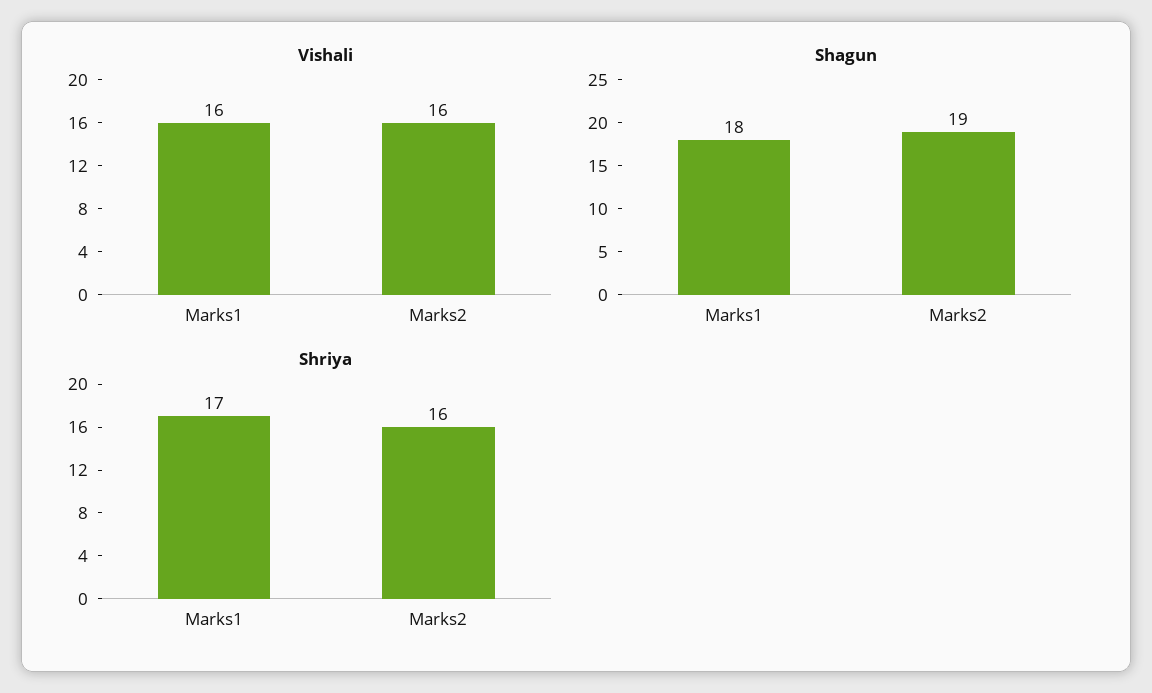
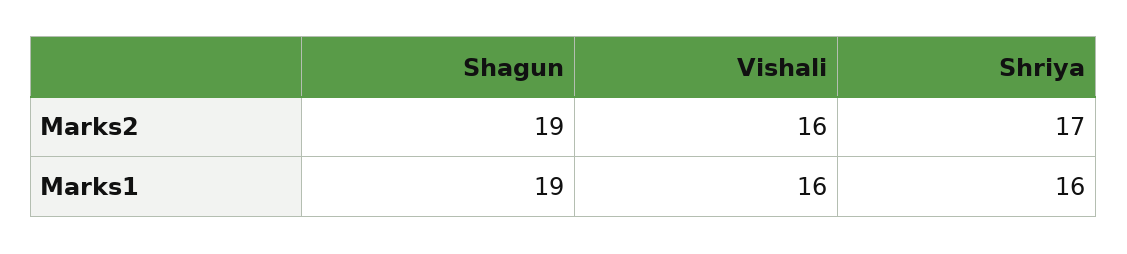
  {
    "Vishali": {
      "Marks1": 16,
      "Marks2": 16
    },
    "Shagun": {
-     "Marks1": 18,
+     "Marks1": 19,
      "Marks2": 19
    },
    "Shriya": {
-     "Marks1": 17,
+     "Marks1": 16,
-     "Marks2": 16
+     "Marks2": 17
    }
  }

